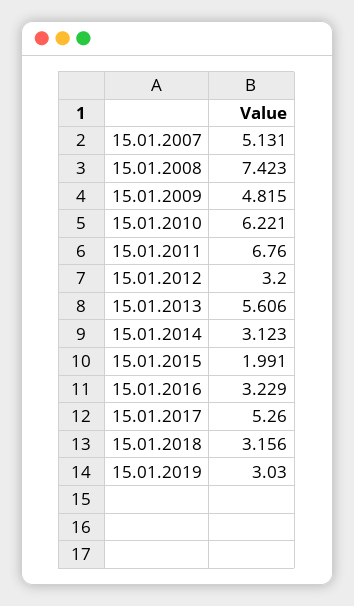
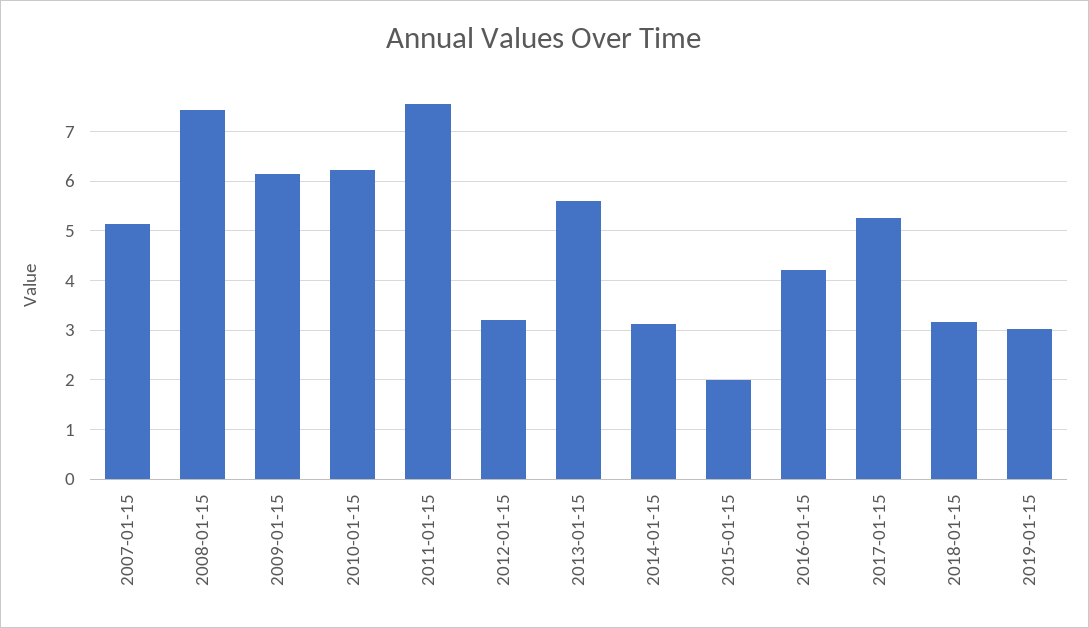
  {
    "15.01.2007": 5.131,
    "15.01.2008": 7.423,
-   "15.01.2009": 4.815,
+   "15.01.2009": 6.2,
    "15.01.2010": 6.221,
-   "15.01.2011": 6.76,
+   "15.01.2011": 7.6,
    "15.01.2012": 3.2,
    "15.01.2013": 5.606,
    "15.01.2014": 3.123,
    "15.01.2015": 1.991,
-   "15.01.2016": 3.229,
+   "15.01.2016": 4.2,
    "15.01.2017": 5.26,
    "15.01.2018": 3.156,
    "15.01.2019": 3.03
  }

